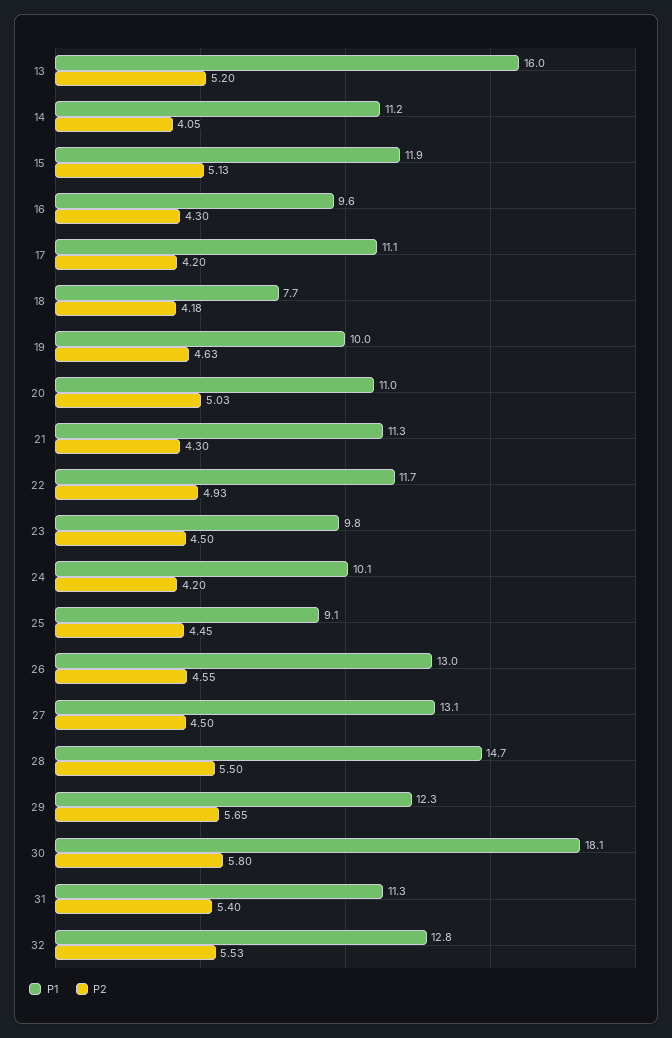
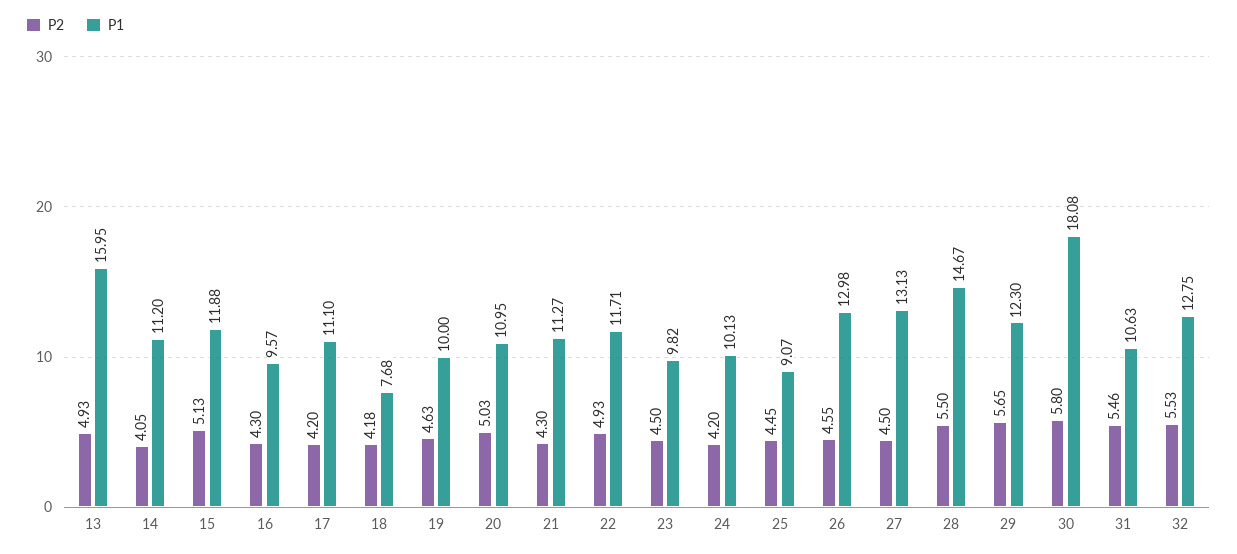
  {
    "P1": {
      "13": 15.95,
      "14": 11.2,
      "15": 11.88,
      "16": 9.57,
      "17": 11.1,
      "18": 7.68,
      "19": 10,
      "20": 10.95,
      "21": 11.27,
      "22": 11.71,
      "23": 9.82,
      "24": 10.13,
      "25": 9.07,
      "26": 12.98,
      "27": 13.13,
      "28": 14.67,
      "29": 12.3,
      "30": 18.08,
-     "31": 11.3,
+     "31": 10.63,
      "32": 12.75
    },
    "P2": {
-     "13": 5.2,
+     "13": 4.93,
      "14": 4.05,
      "15": 5.13,
      "16": 4.3,
      "17": 4.2,
      "18": 4.18,
      "19": 4.63,
      "20": 5.03,
      "21": 4.3,
      "22": 4.93,
      "23": 4.5,
      "24": 4.2,
      "25": 4.45,
      "26": 4.55,
      "27": 4.5,
      "28": 5.5,
      "29": 5.65,
      "30": 5.8,
-     "31": 5.4,
+     "31": 5.46,
      "32": 5.53
    }
  }

